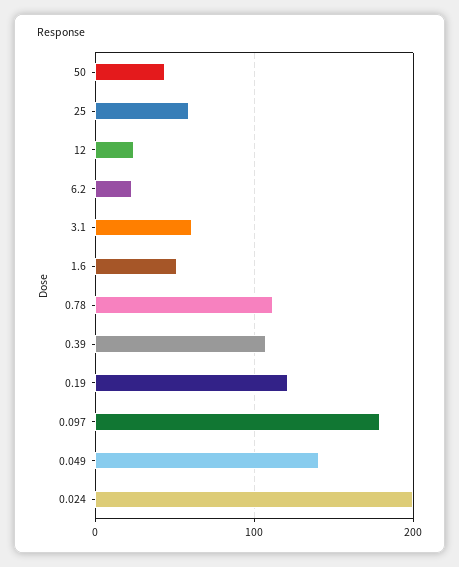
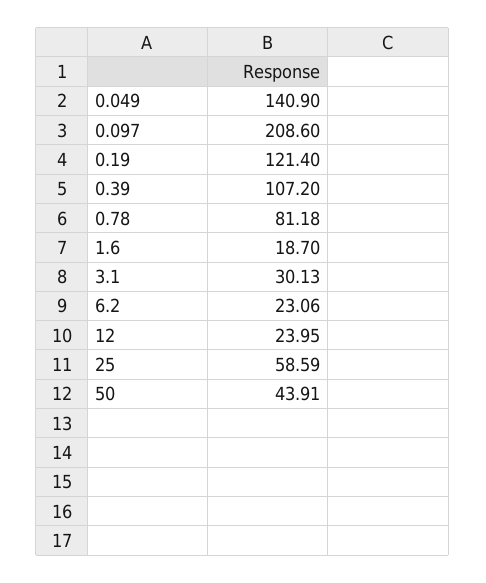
  {
    "50": 43.91,
    "25": 58.59,
    "12": 23.95,
    "6.2": 23.06,
-   "3.1": 60,
+   "3.1": 30.13,
-   "1.6": 50,
+   "1.6": 18.7,
-   "0.78": 110,
+   "0.78": 81.18,
    "0.39": 107.2,
    "0.19": 121.4,
-   "0.097": 180,
+   "0.097": 208.6,
-   "0.049": 140.9,
+   "0.049": 140.9
-   "0.024": 200
  }

